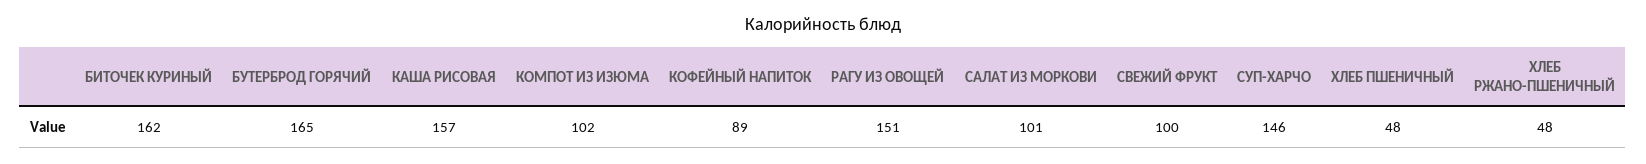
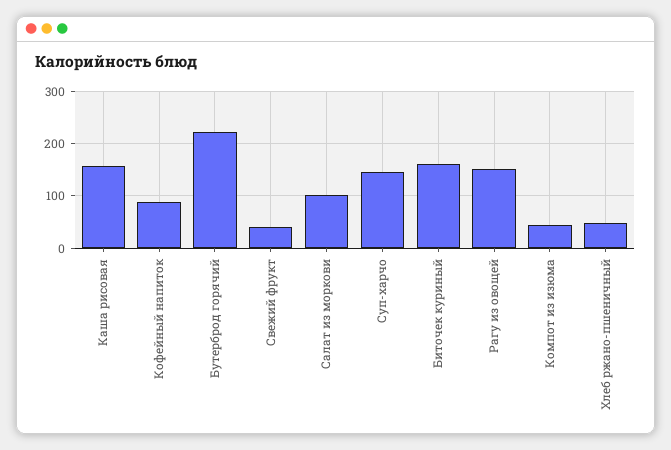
  {
    "БИТОЧЕК КУРИНЫЙ": 162,
-   "БУТЕРБРОД ГОРЯЧИЙ": 165,
+   "БУТЕРБРОД ГОРЯЧИЙ": 220,
    "КАША РИСОВАЯ": 157,
-   "КОМПОТ ИЗ ИЗЮМА": 102,
+   "КОМПОТ ИЗ ИЗЮМА": 40,
    "КОФЕЙНЫЙ НАПИТОК": 89,
    "РАГУ ИЗ ОВОЩЕЙ": 151,
    "САЛАТ ИЗ МОРКОВИ": 101,
-   "СВЕЖИЙ ФРУКТ": 100,
+   "СВЕЖИЙ ФРУКТ": 40,
    "СУП-ХАРЧО": 146,
-   "ХЛЕБ ПШЕНИЧНЫЙ": 48,
    "ХЛЕБ РЖАНО-ПШЕНИЧНЫЙ": 48
  }

